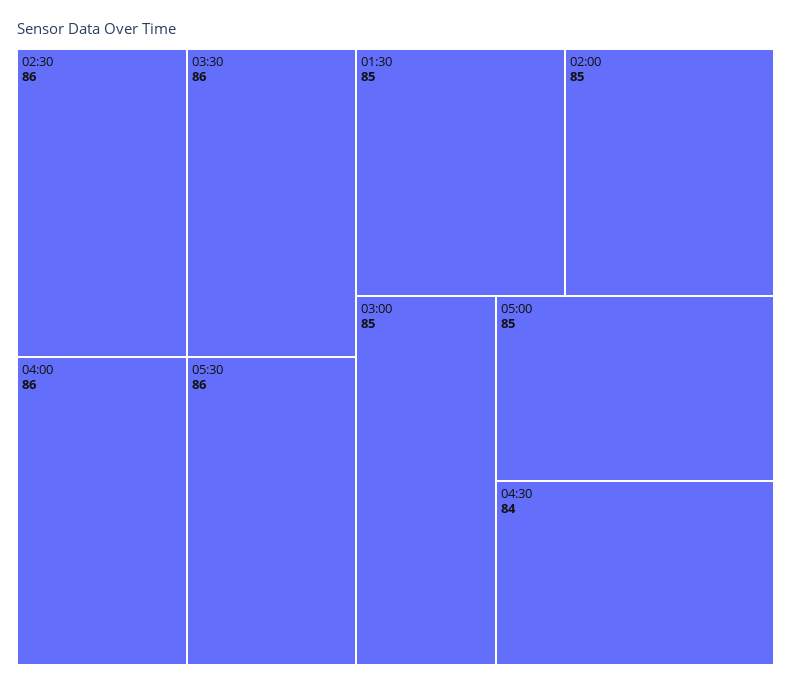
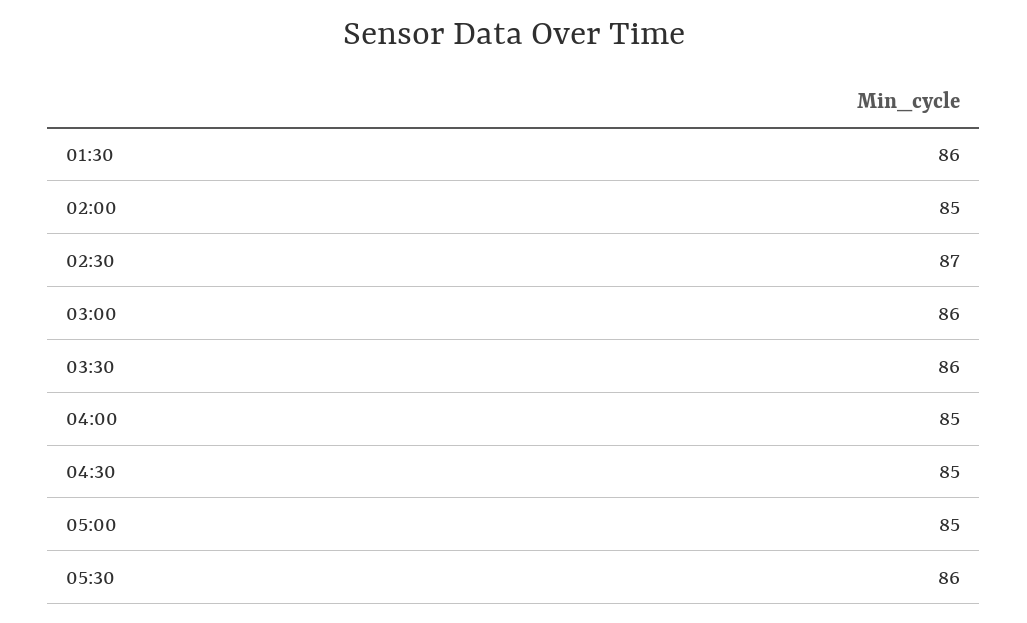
  {
-   "02:30": 86,
+   "02:30": 87,
    "03:30": 86,
-   "04:00": 86,
+   "04:00": 85,
    "05:30": 86,
-   "01:30": 85,
+   "01:30": 86,
    "02:00": 85,
-   "03:00": 85,
+   "03:00": 86,
    "05:00": 85,
-   "04:30": 84
+   "04:30": 85
  }

